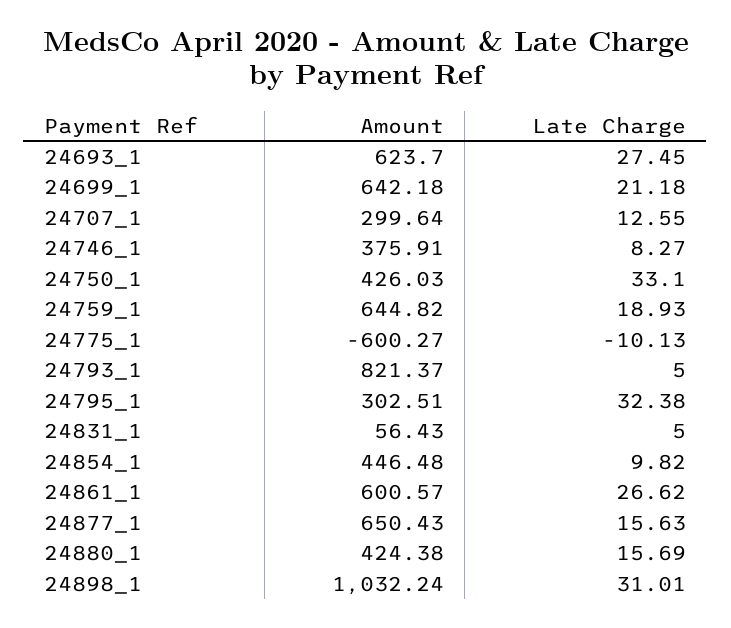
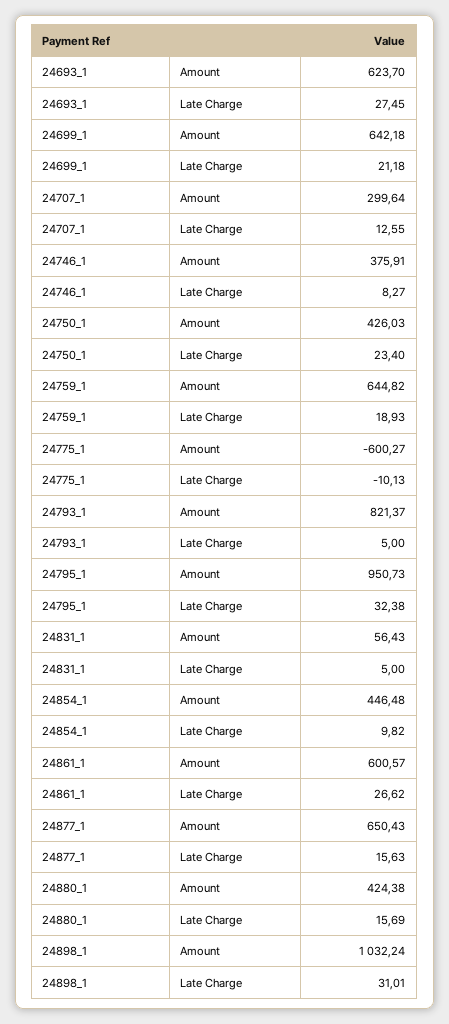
  {
    "Amount": {
      "24693_1": 623.7,
      "24699_1": 642.18,
      "24707_1": 299.64,
      "24746_1": 375.91,
      "24750_1": 426.03,
      "24759_1": 644.82,
      "24775_1": -600.27,
      "24793_1": 821.37,
-     "24795_1": 302.51,
+     "24795_1": 950.73,
      "24831_1": 56.43,
      "24854_1": 446.48,
      "24861_1": 600.57,
      "24877_1": 650.43,
      "24880_1": 424.38,
      "24898_1": 1032.24
    },
    "Late Charge": {
      "24693_1": 27.45,
      "24699_1": 21.18,
      "24707_1": 12.55,
      "24746_1": 8.27,
-     "24750_1": 33.1,
+     "24750_1": 23.4,
      "24759_1": 18.93,
      "24775_1": -10.13,
      "24793_1": 5,
      "24795_1": 32.38,
      "24831_1": 5,
      "24854_1": 9.82,
      "24861_1": 26.62,
      "24877_1": 15.63,
      "24880_1": 15.69,
      "24898_1": 31.01
    }
  }

